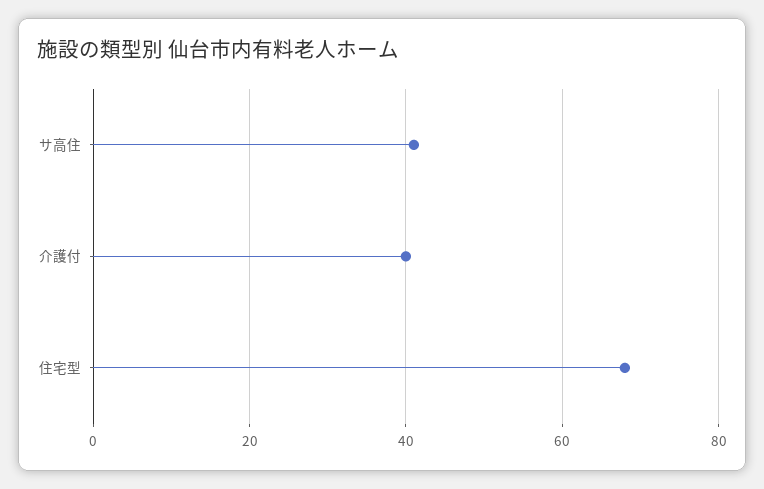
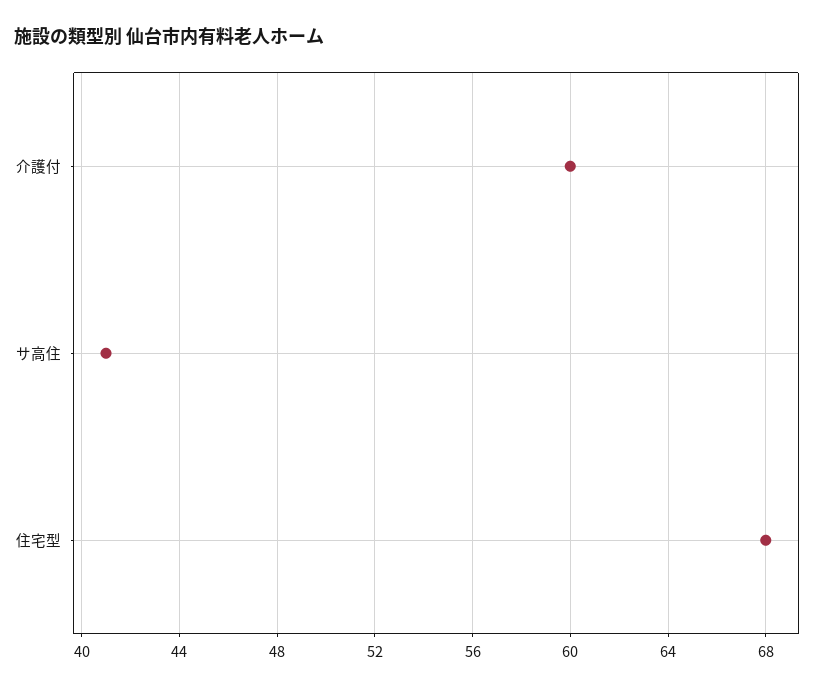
  {
    "サ高住": 41,
-   "介護付": 40,
+   "介護付": 60,
    "住宅型": 68
  }

